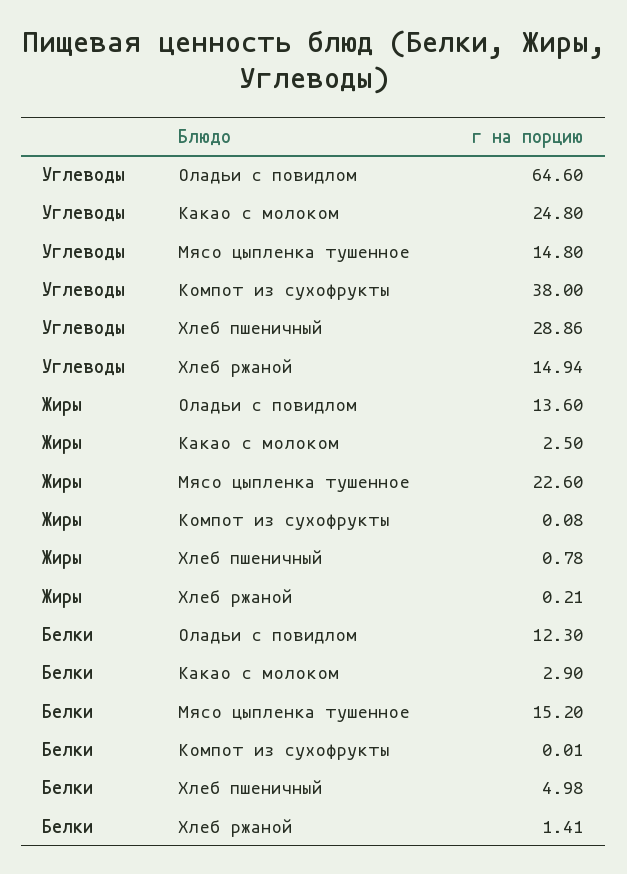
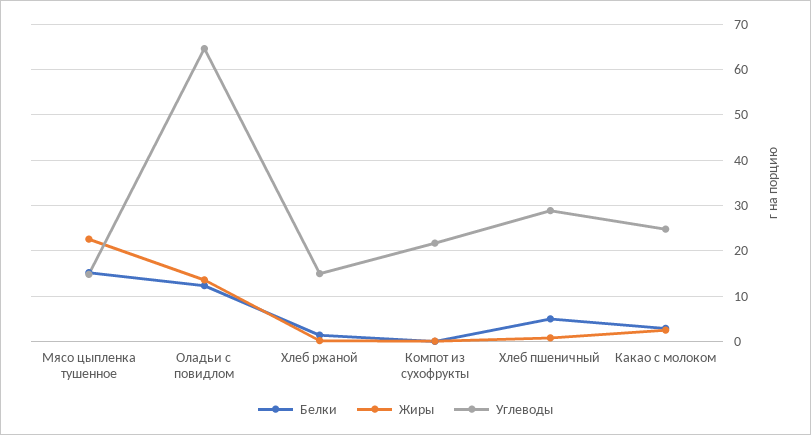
  {
    "Углеводы": {
      "Оладьи с повидлом": 64.6,
      "Какао с молоком": 24.8,
      "Мясо цыпленка тушенное": 14.8,
-     "Компот из сухофрукты": 38,
+     "Компот из сухофрукты": 22,
      "Хлеб пшеничный": 28.86,
      "Хлеб ржаной": 14.94
    },
    "Жиры": {
      "Оладьи с повидлом": 13.6,
      "Какао с молоком": 2.5,
      "Мясо цыпленка тушенное": 22.6,
      "Компот из сухофрукты": 0.08,
      "Хлеб пшеничный": 0.78,
      "Хлеб ржаной": 0.21
    },
    "Белки": {
      "Оладьи с повидлом": 12.3,
      "Какао с молоком": 2.9,
      "Мясо цыпленка тушенное": 15.2,
      "Компот из сухофрукты": 0.01,
      "Хлеб пшеничный": 4.98,
      "Хлеб ржаной": 1.41
    }
  }

